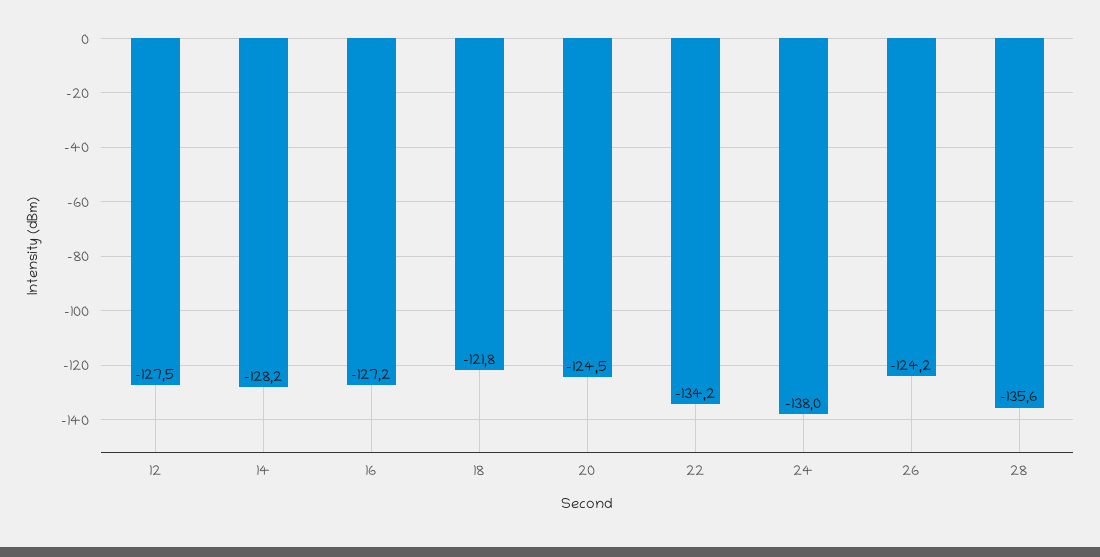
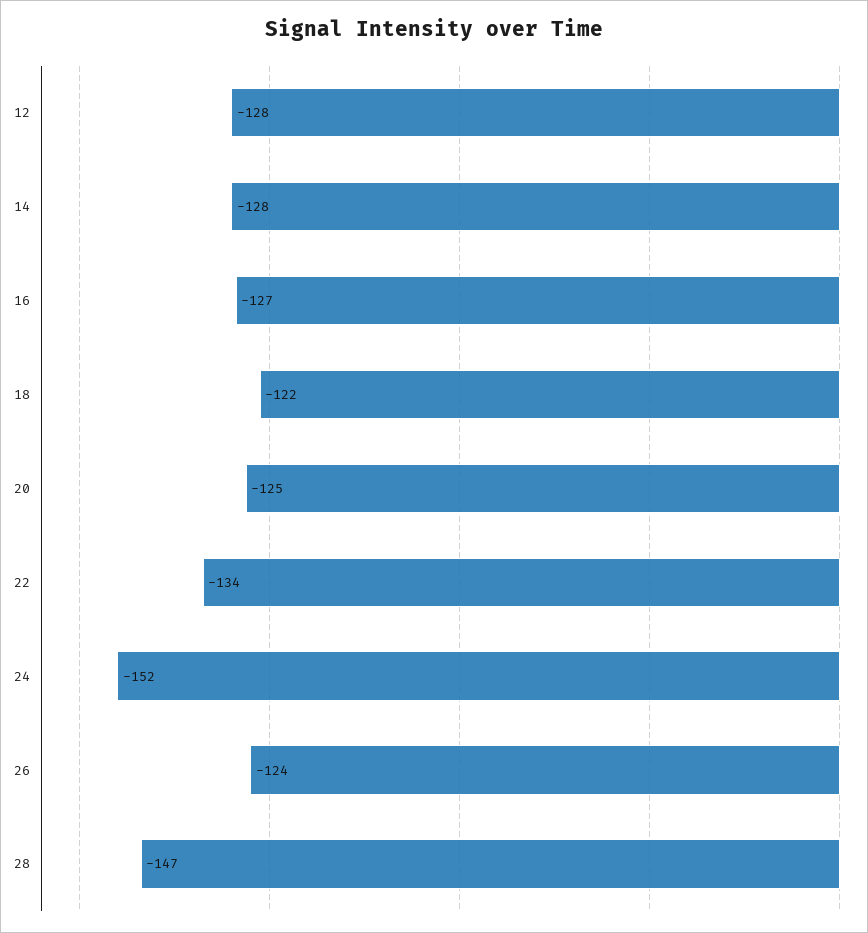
  {
    "12": -127.5,
    "14": -128.2,
    "16": -127.2,
    "18": -121.8,
    "20": -124.5,
    "22": -134.2,
-   "24": -138,
+   "24": -152,
    "26": -124.2,
-   "28": -135.6
+   "28": -147
  }

